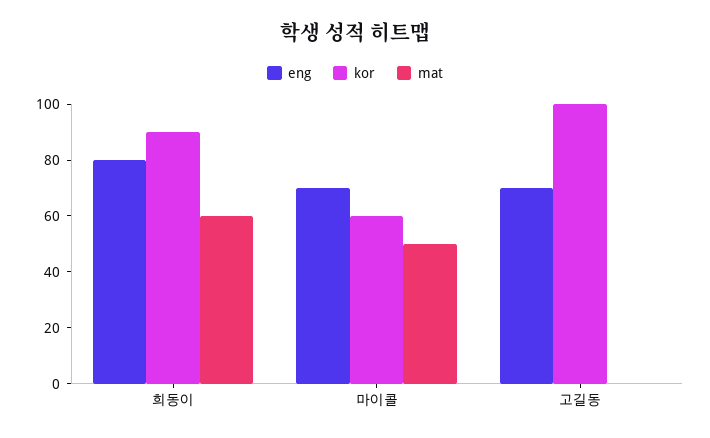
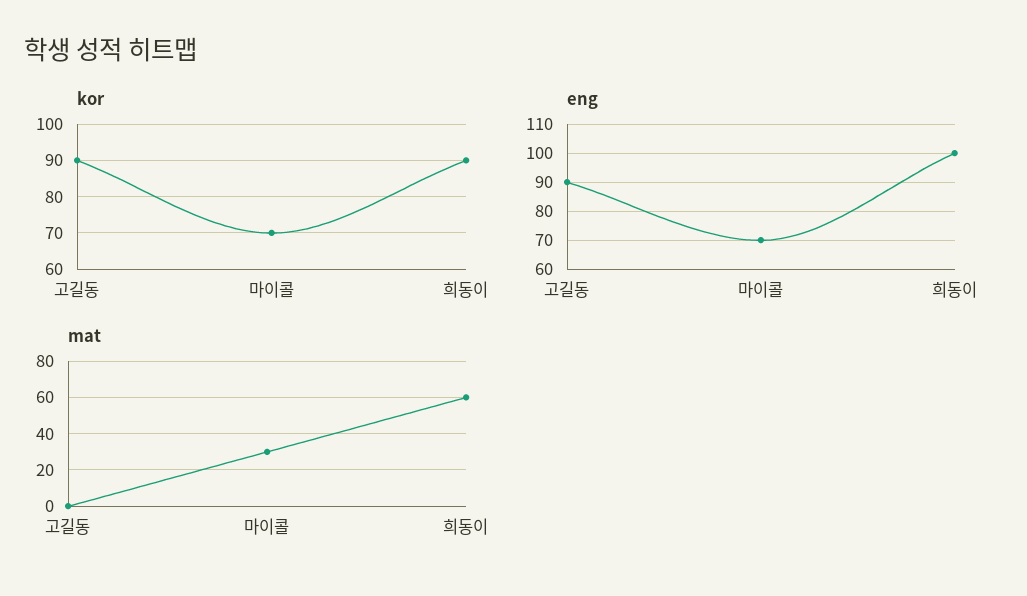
  {
    "eng": {
-     "희동이": 80,
+     "희동이": 100,
      "마이콜": 70,
-     "고길동": 70
+     "고길동": 90
    },
    "kor": {
      "희동이": 90,
-     "마이콜": 60,
+     "마이콜": 70,
-     "고길동": 100
+     "고길동": 90
    },
    "mat": {
      "희동이": 60,
-     "마이콜": 50,
+     "마이콜": 30,
      "고길동": 0
    }
  }

